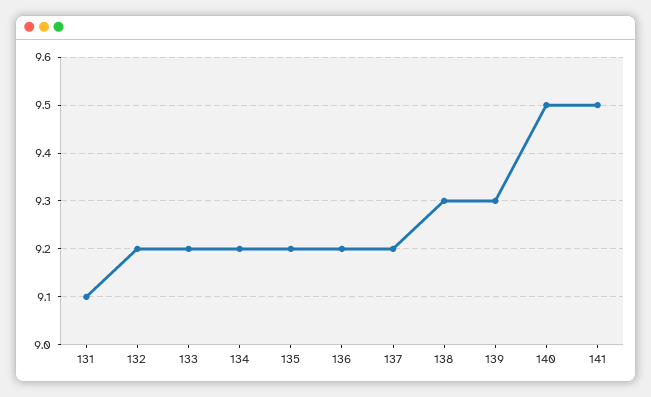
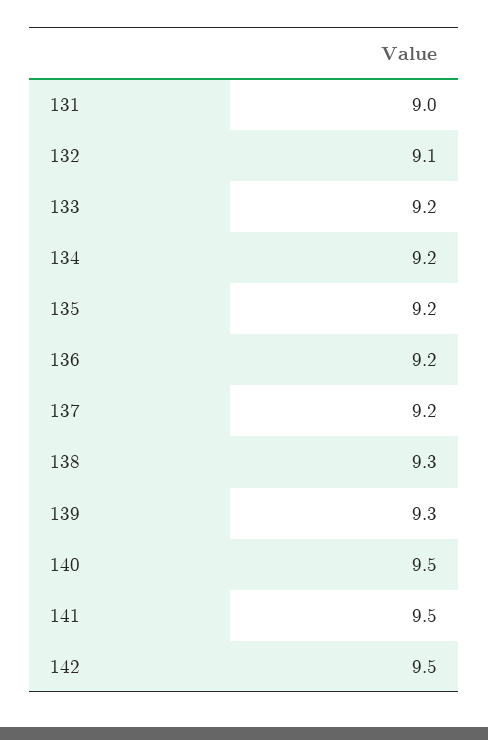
  {
-   "131": 9.1,
+   "131": 9,
-   "132": 9.2,
+   "132": 9.1,
    "133": 9.2,
    "134": 9.2,
    "135": 9.2,
    "136": 9.2,
    "137": 9.2,
    "138": 9.3,
    "139": 9.3,
    "140": 9.5,
-   "141": 9.5
+   "141": 9.5,
+   "142": 9.5
  }

